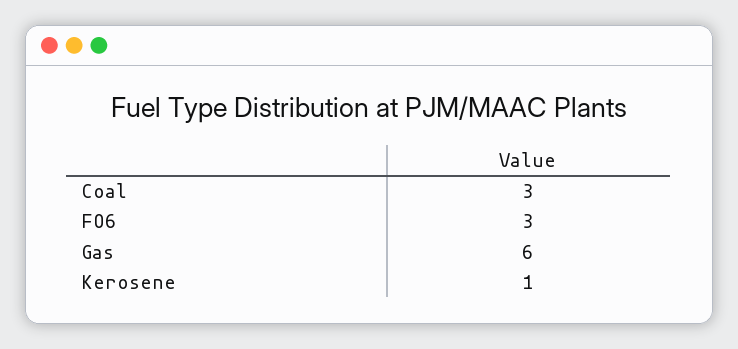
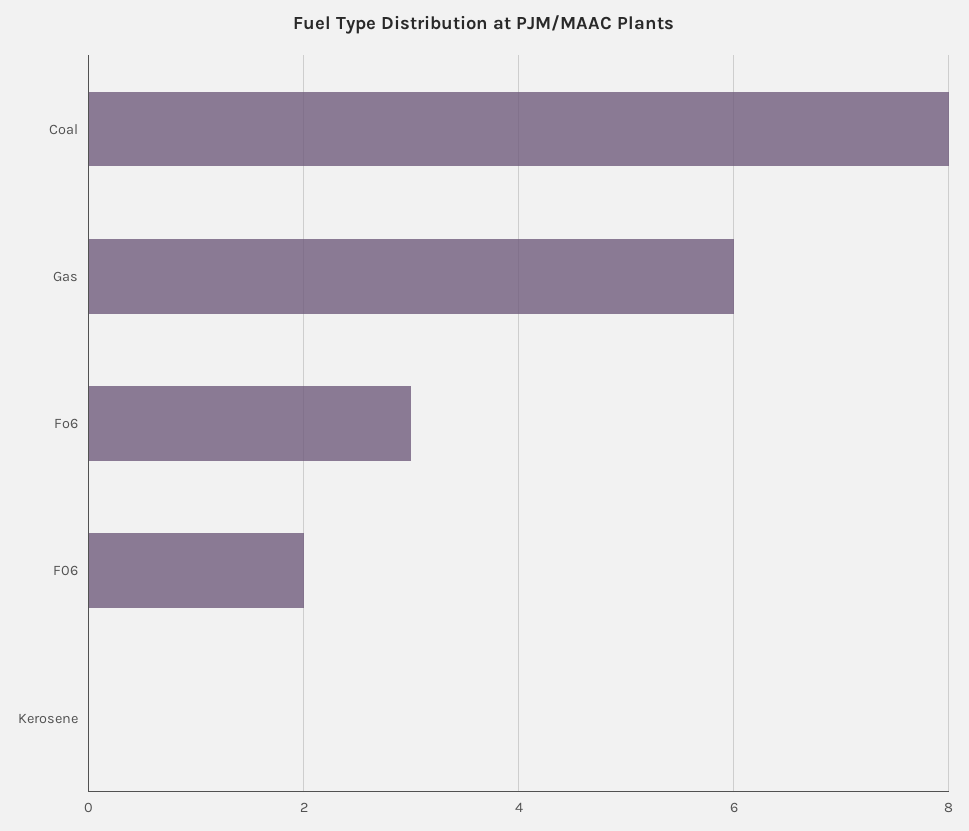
  {
-   "Coal": 3,
+   "Coal": 8,
    "FO6": 3,
    "Gas": 6,
-   "Kerosene": 1
+   "Kerosene": 0,
+   "F06": 2
  }

